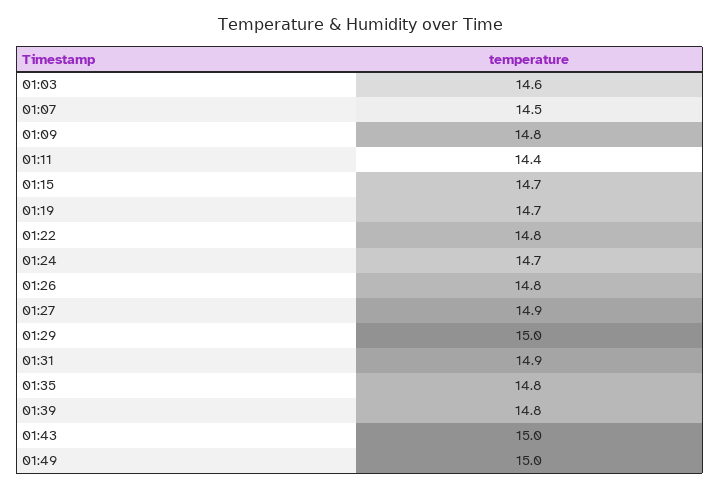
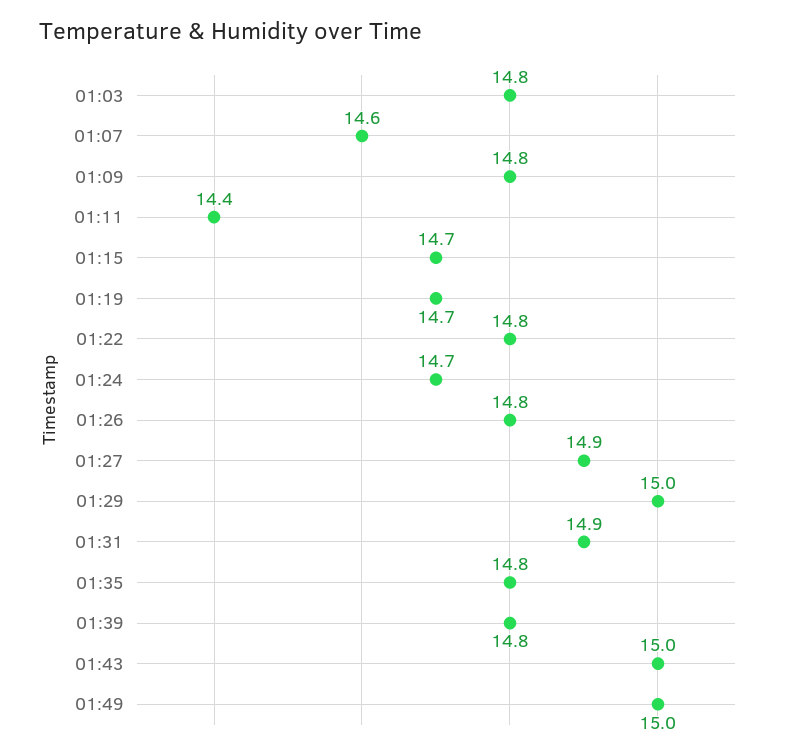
  {
-   "01:03": 14.6,
+   "01:03": 14.8,
-   "01:07": 14.5,
+   "01:07": 14.6,
    "01:09": 14.8,
    "01:11": 14.4,
    "01:15": 14.7,
    "01:19": 14.7,
    "01:22": 14.8,
    "01:24": 14.7,
    "01:26": 14.8,
    "01:27": 14.9,
    "01:29": 15,
    "01:31": 14.9,
    "01:35": 14.8,
    "01:39": 14.8,
    "01:43": 15,
    "01:49": 15
  }

